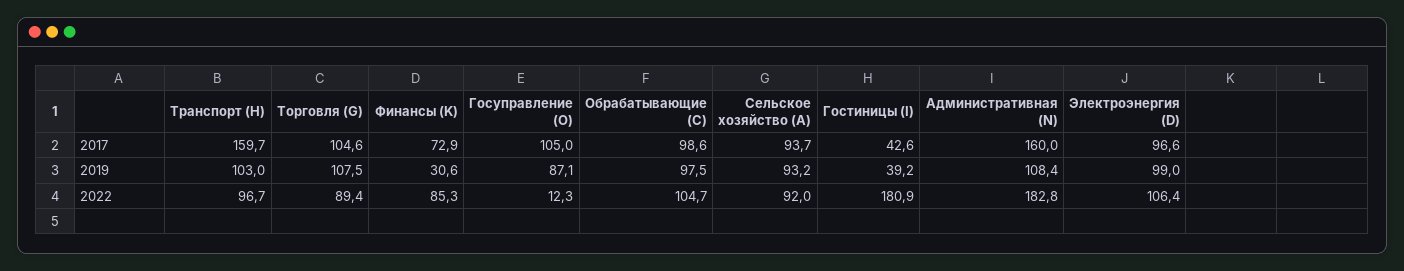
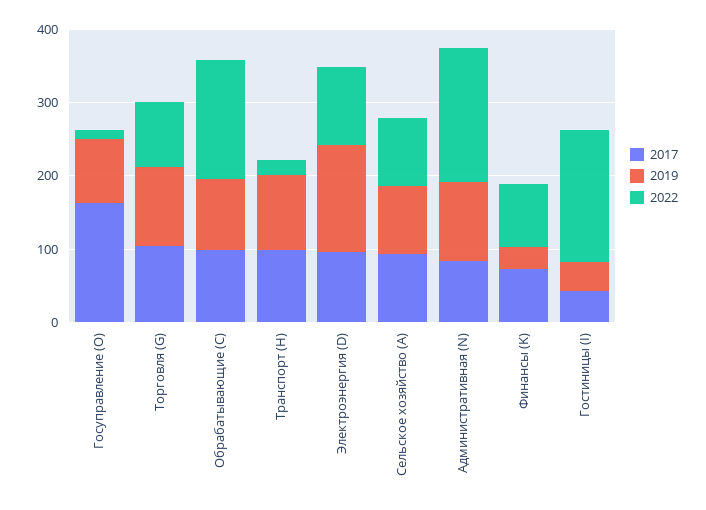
  {
    "2017": {
-     "Транспорт (H)": 159.7,
+     "Транспорт (H)": 100,
      "Торговля (G)": 104.6,
      "Финансы (K)": 72.9,
-     "Госуправление (O)": 105,
+     "Госуправление (O)": 160,
      "Обрабатывающие (C)": 98.6,
      "Сельское хозяйство (A)": 93.7,
      "Гостиницы (I)": 42.6,
-     "Административная (N)": 160,
+     "Административная (N)": 80,
      "Электроэнергия (D)": 96.6
    },
    "2019": {
      "Транспорт (H)": 103,
      "Торговля (G)": 107.5,
      "Финансы (K)": 30.6,
      "Госуправление (O)": 87.1,
      "Обрабатывающие (C)": 97.5,
      "Сельское хозяйство (A)": 93.2,
      "Гостиницы (I)": 39.2,
      "Административная (N)": 108.4,
-     "Электроэнергия (D)": 99
+     "Электроэнергия (D)": 140
    },
    "2022": {
-     "Транспорт (H)": 96.7,
+     "Транспорт (H)": 20,
      "Торговля (G)": 89.4,
      "Финансы (K)": 85.3,
      "Госуправление (O)": 12.3,
-     "Обрабатывающие (C)": 104.7,
+     "Обрабатывающие (C)": 160,
      "Сельское хозяйство (A)": 92,
      "Гостиницы (I)": 180.9,
      "Административная (N)": 182.8,
      "Электроэнергия (D)": 106.4
    }
  }

